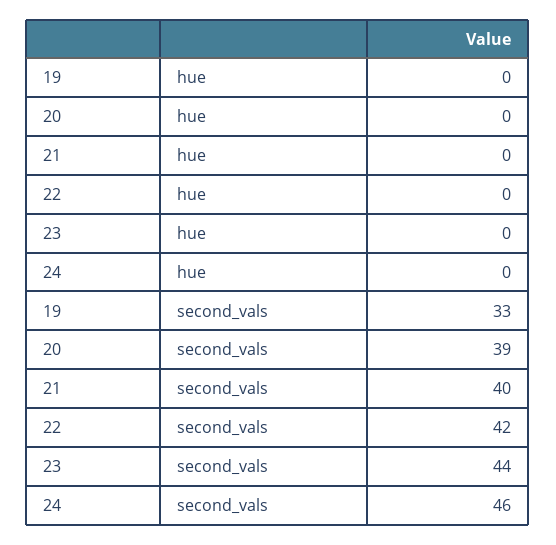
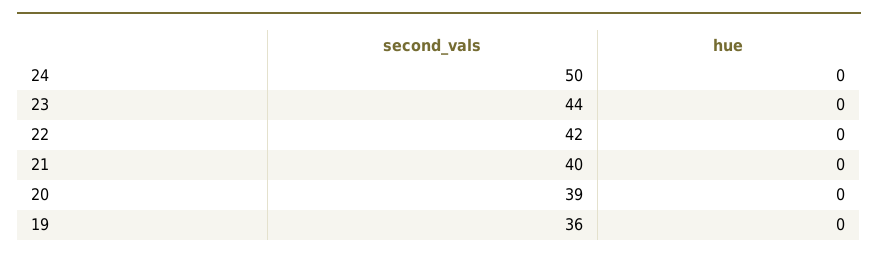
  {
    "19": {
      "hue": 0,
-     "second_vals": 33
+     "second_vals": 36
    },
    "20": {
      "hue": 0,
      "second_vals": 39
    },
    "21": {
      "hue": 0,
      "second_vals": 40
    },
    "22": {
      "hue": 0,
      "second_vals": 42
    },
    "23": {
      "hue": 0,
      "second_vals": 44
    },
    "24": {
      "hue": 0,
-     "second_vals": 46
+     "second_vals": 50
    }
  }

